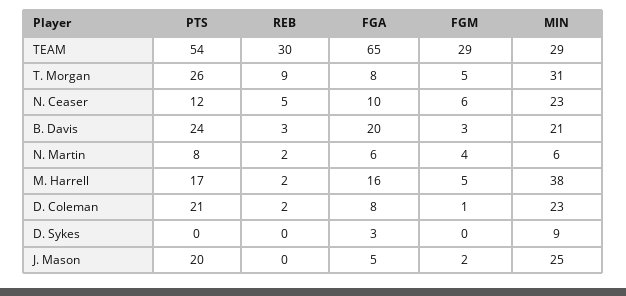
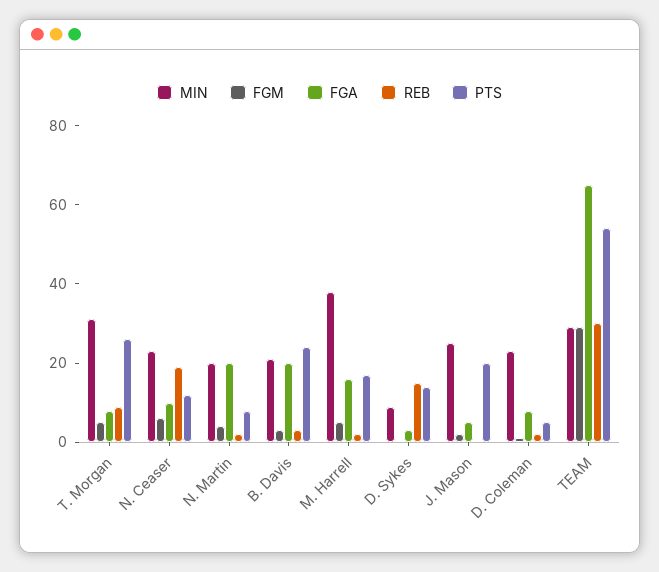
  {
    "PTS": {
      "TEAM": 54,
      "T. Morgan": 26,
      "N. Ceaser": 12,
      "B. Davis": 24,
      "N. Martin": 8,
      "M. Harrell": 17,
-     "D. Coleman": 21,
+     "D. Coleman": 5,
-     "D. Sykes": 0,
+     "D. Sykes": 15,
      "J. Mason": 20
    },
    "REB": {
      "TEAM": 30,
      "T. Morgan": 9,
-     "N. Ceaser": 5,
+     "N. Ceaser": 20,
      "B. Davis": 3,
      "N. Martin": 2,
      "M. Harrell": 2,
      "D. Coleman": 2,
-     "D. Sykes": 0,
+     "D. Sykes": 15,
      "J. Mason": 0
    },
    "FGA": {
      "TEAM": 65,
      "T. Morgan": 8,
      "N. Ceaser": 10,
      "B. Davis": 20,
-     "N. Martin": 6,
+     "N. Martin": 20,
      "M. Harrell": 16,
      "D. Coleman": 8,
      "D. Sykes": 3,
      "J. Mason": 5
    },
    "FGM": {
      "TEAM": 29,
      "T. Morgan": 5,
      "N. Ceaser": 6,
      "B. Davis": 3,
      "N. Martin": 4,
      "M. Harrell": 5,
      "D. Coleman": 1,
      "D. Sykes": 0,
      "J. Mason": 2
    },
    "MIN": {
      "TEAM": 29,
      "T. Morgan": 31,
      "N. Ceaser": 23,
      "B. Davis": 21,
-     "N. Martin": 6,
+     "N. Martin": 20,
      "M. Harrell": 38,
      "D. Coleman": 23,
      "D. Sykes": 9,
      "J. Mason": 25
    }
  }

